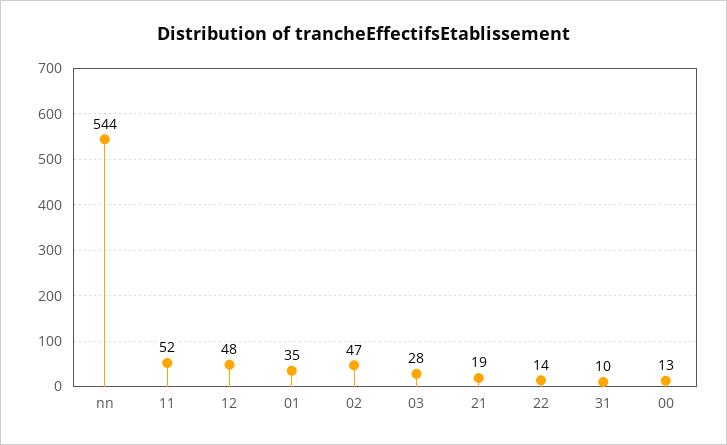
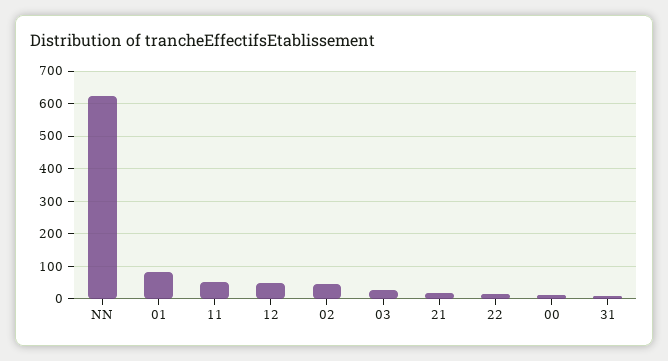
  {
-   "nn": 544,
+   "nn": 620,
    "11": 52,
    "12": 48,
-   "01": 35,
+   "01": 80,
    "02": 47,
    "03": 28,
    "21": 19,
    "22": 14,
    "31": 10,
    "00": 13
  }

